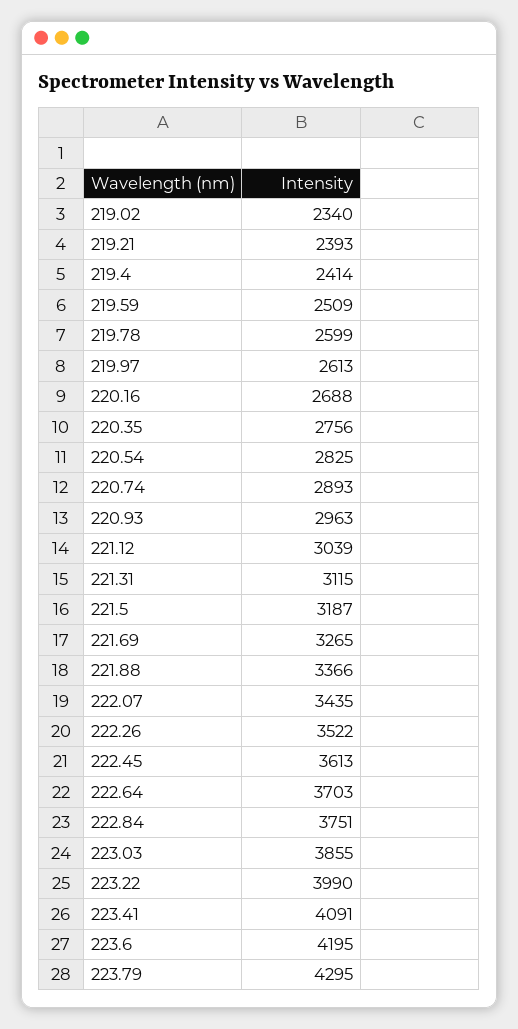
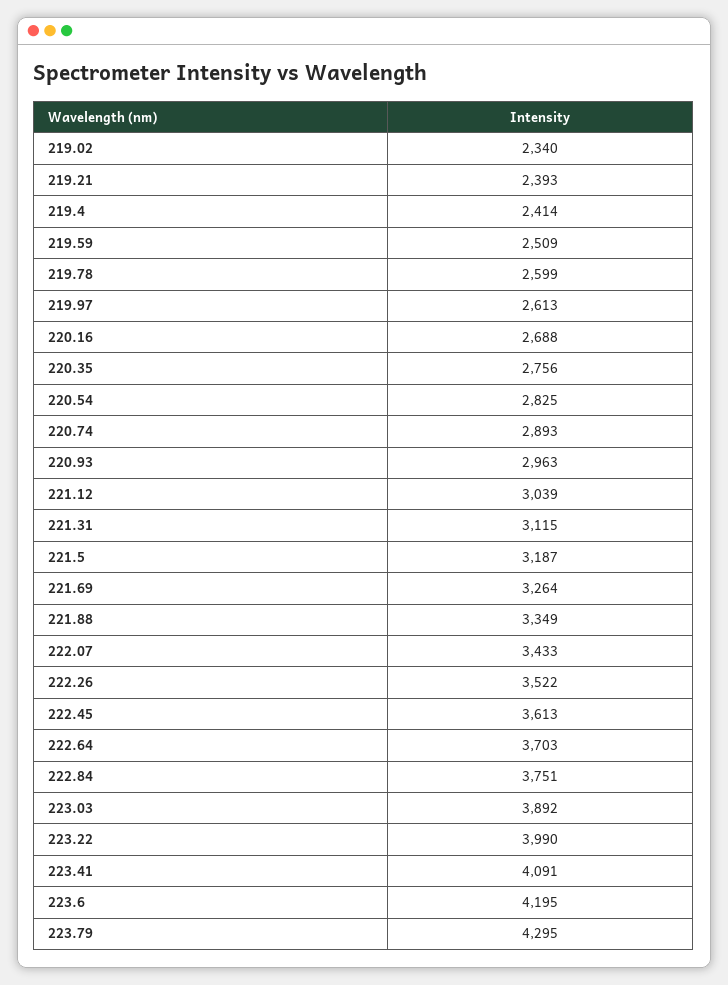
  {
    "219.02": 2340,
    "219.21": 2393,
    "219.4": 2414,
    "219.59": 2509,
    "219.78": 2599,
    "219.97": 2613,
    "220.16": 2688,
    "220.35": 2756,
    "220.54": 2825,
    "220.74": 2893,
    "220.93": 2963,
    "221.12": 3039,
    "221.31": 3115,
    "221.5": 3187,
-   "221.69": 3265,
+   "221.69": 3264,
-   "221.88": 3366,
+   "221.88": 3349,
-   "222.07": 3435,
+   "222.07": 3433,
    "222.26": 3522,
    "222.45": 3613,
    "222.64": 3703,
    "222.84": 3751,
-   "223.03": 3855,
+   "223.03": 3892,
    "223.22": 3990,
    "223.41": 4091,
    "223.6": 4195,
    "223.79": 4295
  }

